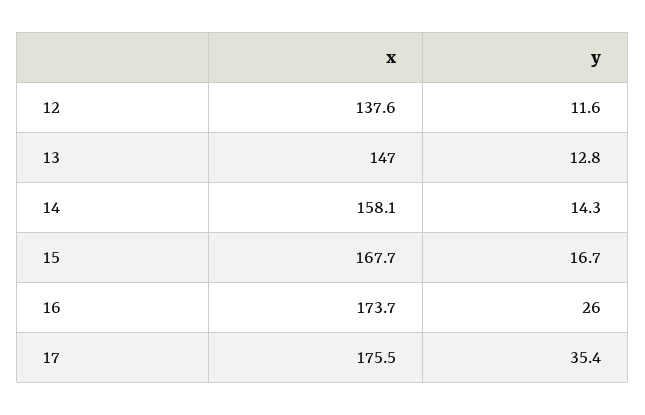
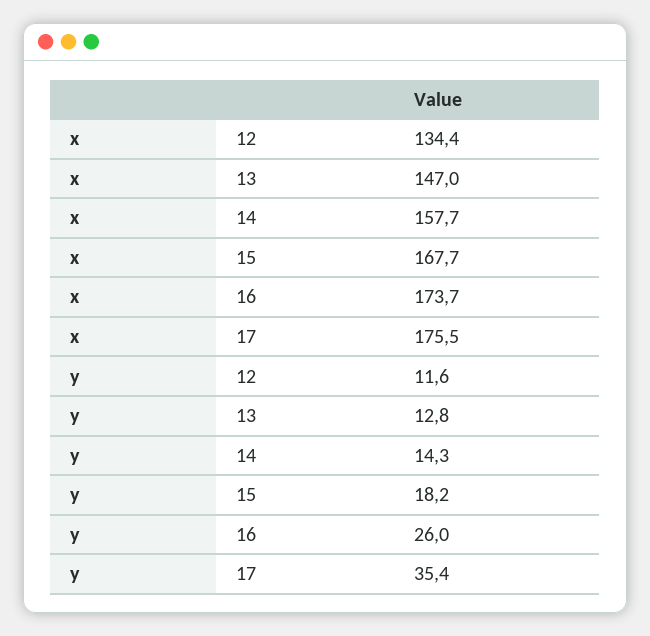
  {
    "x": {
-     "12": 137.6,
+     "12": 134.4,
      "13": 147,
-     "14": 158.1,
+     "14": 157.7,
      "15": 167.7,
      "16": 173.7,
      "17": 175.5
    },
    "y": {
      "12": 11.6,
      "13": 12.8,
      "14": 14.3,
-     "15": 16.7,
+     "15": 18.2,
      "16": 26,
      "17": 35.4
    }
  }

